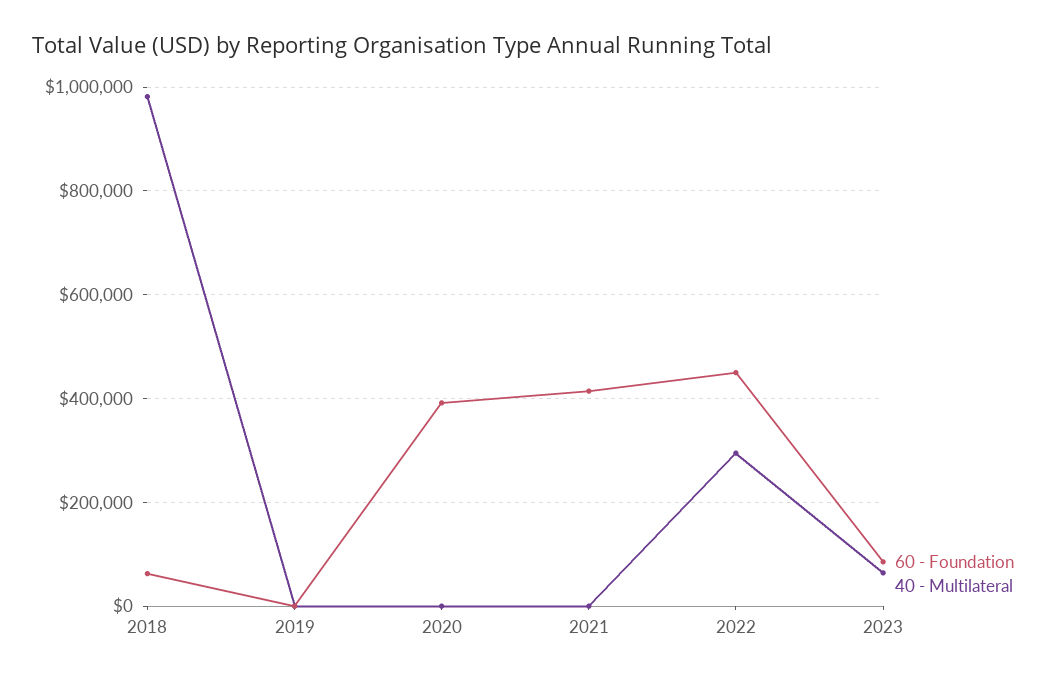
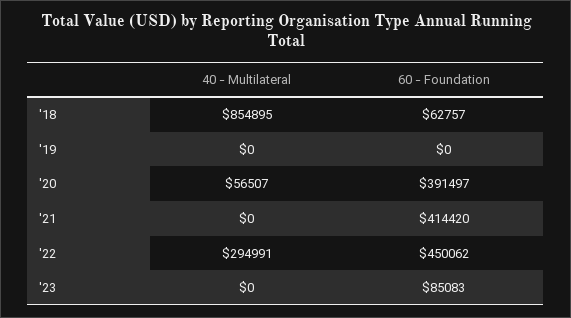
  {
    "60 - Foundation": {
      "2018": 62757,
      "2019": 0,
      "2020": 391497,
      "2021": 414420,
      "2022": 450062,
      "2023": 85083
    },
    "40 - Multilateral": {
-     "2018": 980000,
+     "2018": 854895,
      "2019": 0,
-     "2020": 0,
+     "2020": 56507,
      "2021": 0,
      "2022": 294991,
-     "2023": 60000
+     "2023": 0
    }
  }

